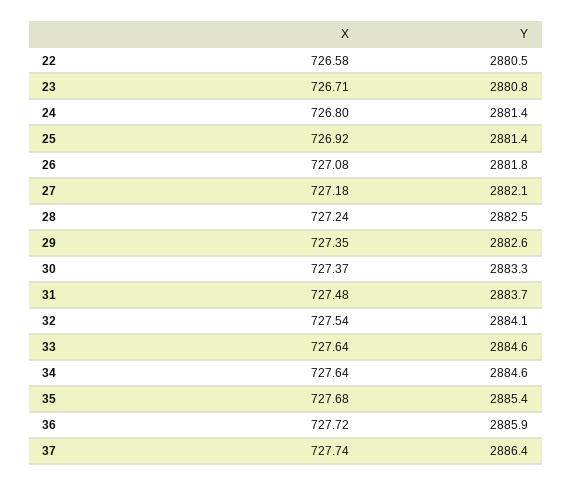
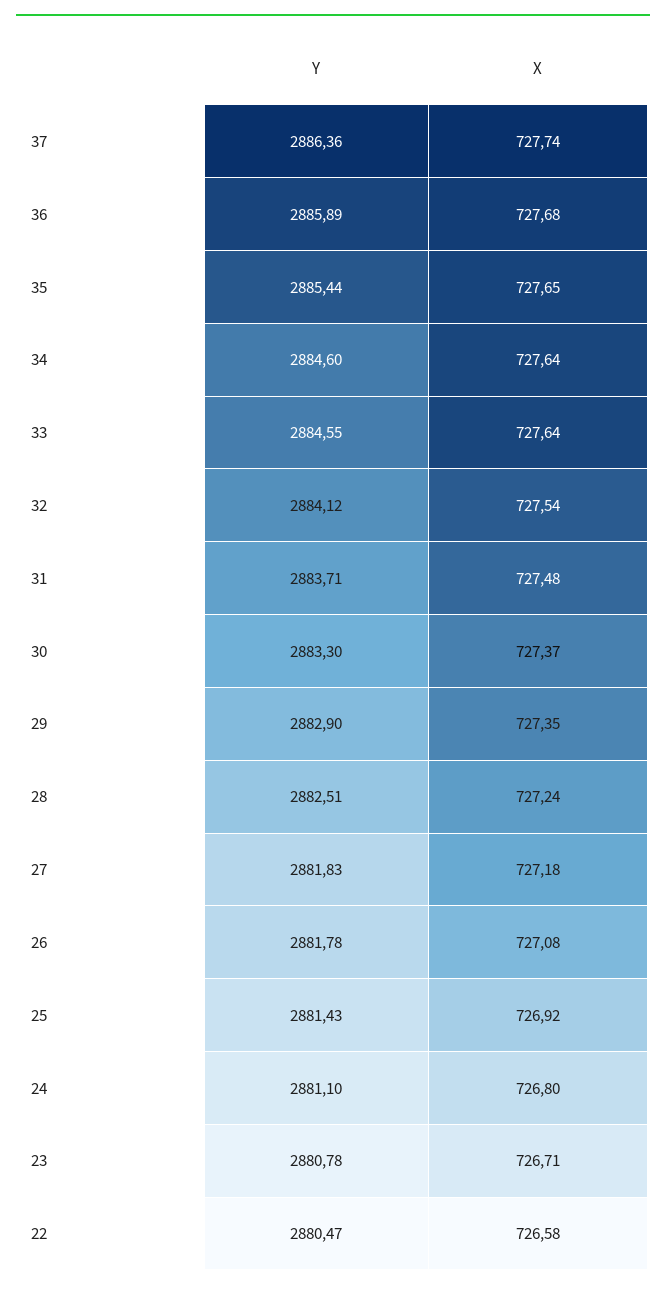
  {
    "X": {
      "22": 726.58,
      "23": 726.71,
      "24": 726.8,
      "25": 726.92,
      "26": 727.08,
      "27": 727.18,
      "28": 727.24,
      "29": 727.35,
      "30": 727.37,
      "31": 727.48,
      "32": 727.54,
      "33": 727.64,
      "34": 727.64,
-     "35": 727.68,
+     "35": 727.65,
-     "36": 727.72,
+     "36": 727.68,
      "37": 727.74
    },
    "Y": {
      "22": 2880.47,
      "23": 2880.78,
-     "24": 2881.4,
+     "24": 2881.1,
      "25": 2881.43,
      "26": 2881.78,
-     "27": 2882.1,
+     "27": 2881.83,
      "28": 2882.51,
-     "29": 2882.6,
+     "29": 2882.9,
      "30": 2883.3,
      "31": 2883.71,
      "32": 2884.12,
      "33": 2884.55,
      "34": 2884.6,
      "35": 2885.44,
      "36": 2885.89,
      "37": 2886.36
    }
  }

